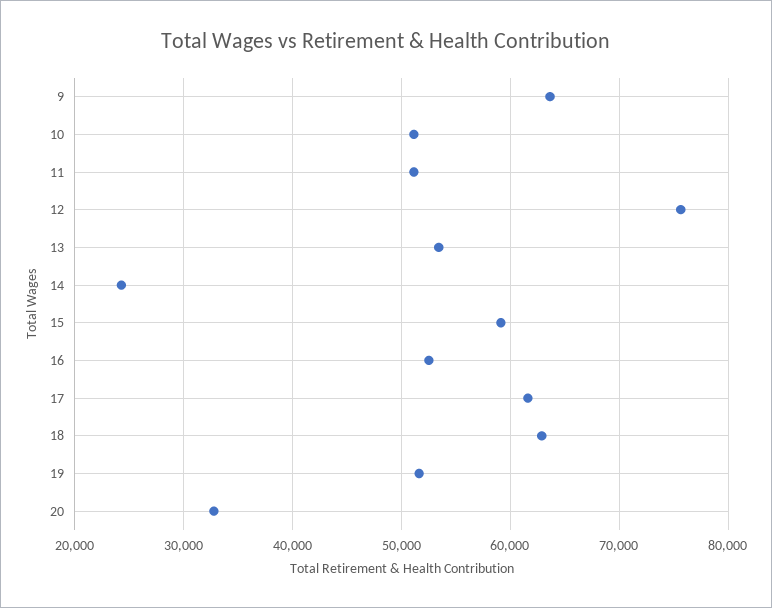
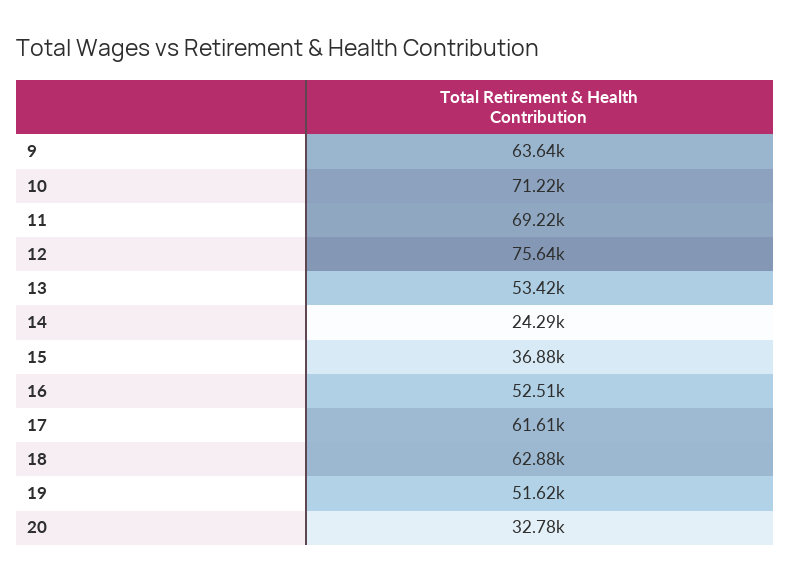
  {
    "9": 63640,
-   "10": 51000,
+   "10": 71220,
-   "11": 51000,
+   "11": 69220,
    "12": 75640,
    "13": 53420,
    "14": 24290,
-   "15": 59000,
+   "15": 36880,
    "16": 52510,
    "17": 61610,
    "18": 62880,
    "19": 51620,
    "20": 32780
  }

